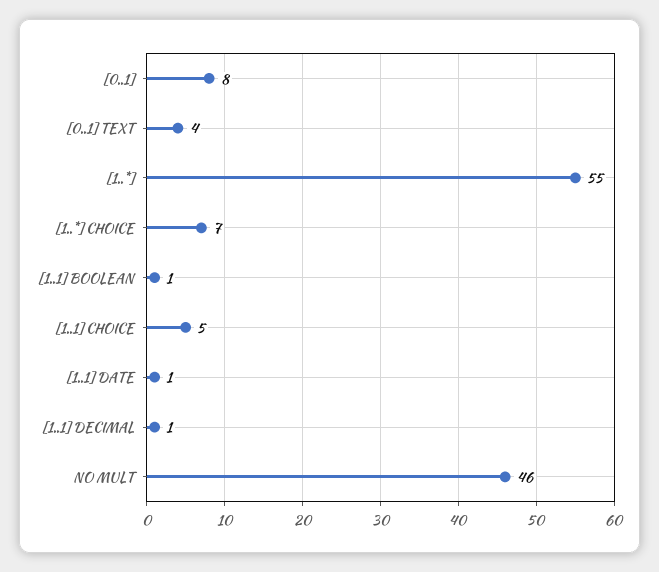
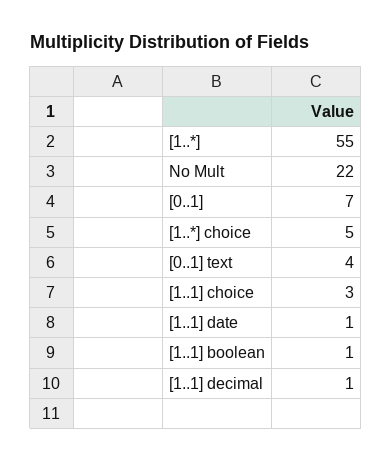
  {
-   "[0..1]": 8,
+   "[0..1]": 7,
    "[0..1] TEXT": 4,
    "[1..*]": 55,
-   "[1..*] CHOICE": 7,
+   "[1..*] CHOICE": 5,
    "[1..1] BOOLEAN": 1,
-   "[1..1] CHOICE": 5,
+   "[1..1] CHOICE": 3,
    "[1..1] DATE": 1,
    "[1..1] DECIMAL": 1,
-   "NO MULT": 46
+   "NO MULT": 22
  }

